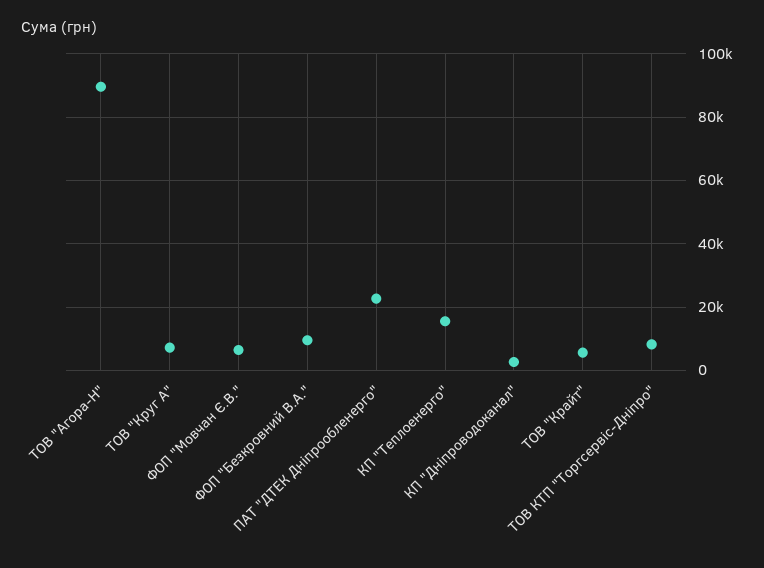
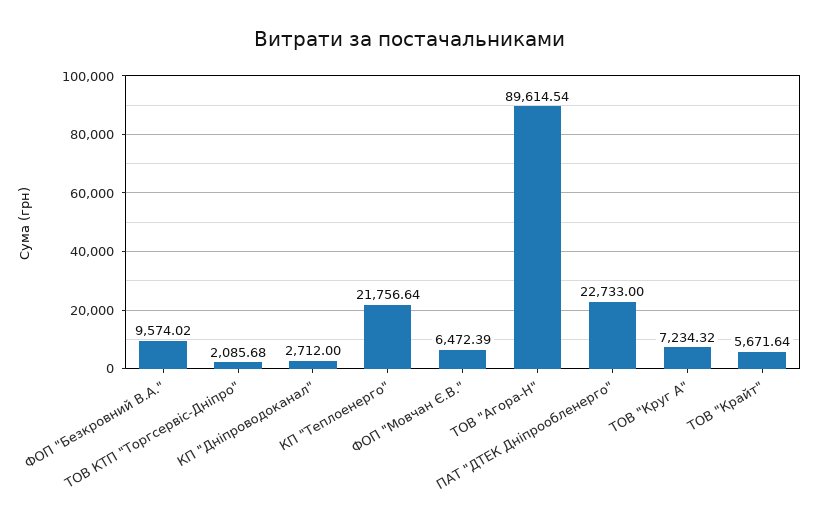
  {
    "ТОВ \"Агора-Н\"": 89614.54,
    "ТОВ \"Круг А\"": 7234.32,
    "ФОП \"Мовчан Є.В.\"": 6472.39,
    "ФОП \"Безкровний В.А.\"": 9574.02,
    "ПАТ \"ДТЕК Дніпрообленерго\"": 22733,
-   "КП \"Теплоенерго\"": 16000,
+   "КП \"Теплоенерго\"": 21756.64,
    "КП \"Дніпроводоканал\"": 2712,
    "ТОВ \"Крайт\"": 5671.64,
-   "ТОВ КТП \"Торгсервіс-Дніпро\"": 8000
+   "ТОВ КТП \"Торгсервіс-Дніпро\"": 2085.68
  }

